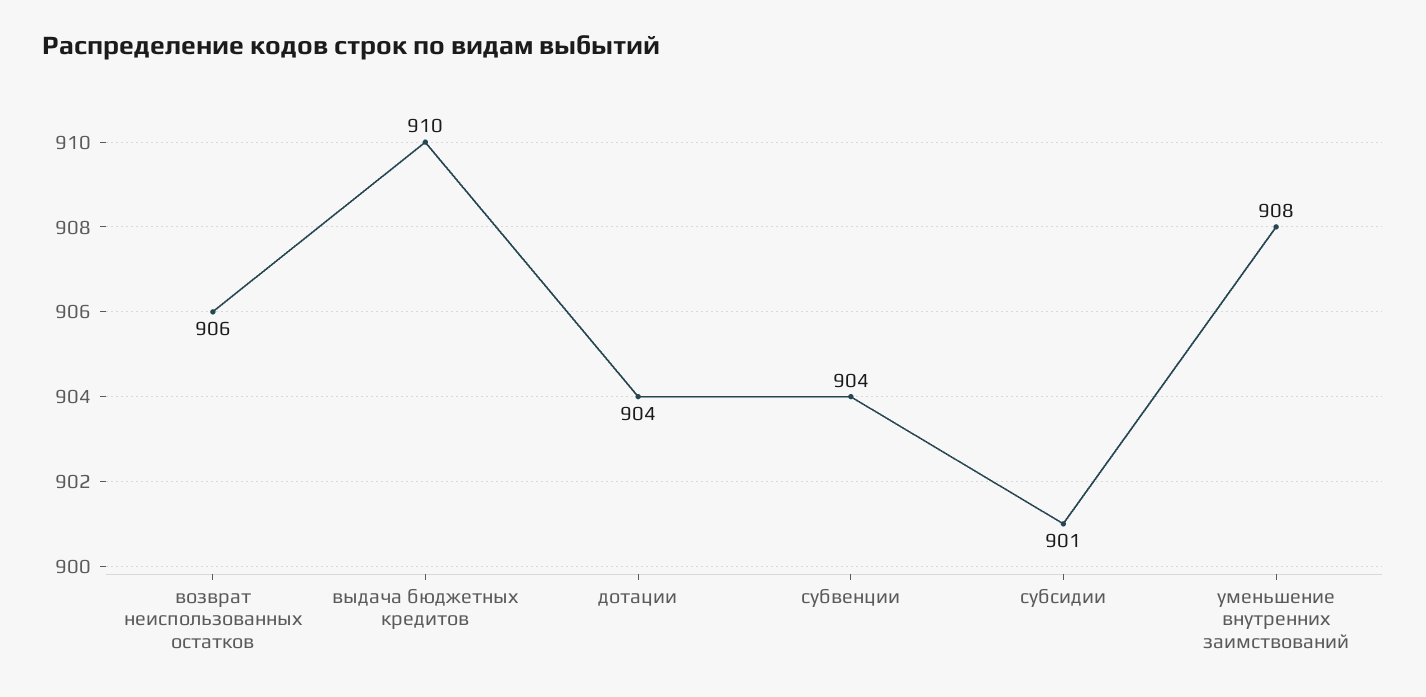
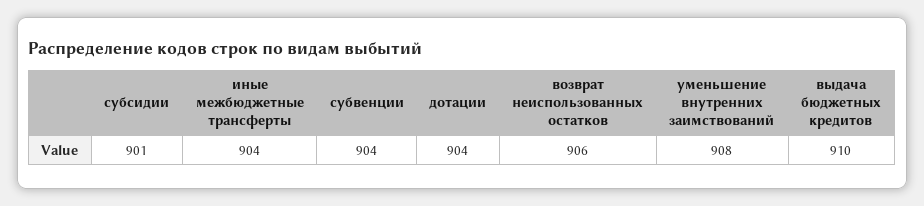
  {
    "возврат неиспользованных остатков": 906,
    "выдача бюджетных кредитов": 910,
    "дотации": 904,
    "субвенции": 904,
    "субсидии": 901,
-   "уменьшение внутренних заимствований": 908
+   "уменьшение внутренних заимствований": 908,
+   "иные межбюджетные трансферты": 904
  }

